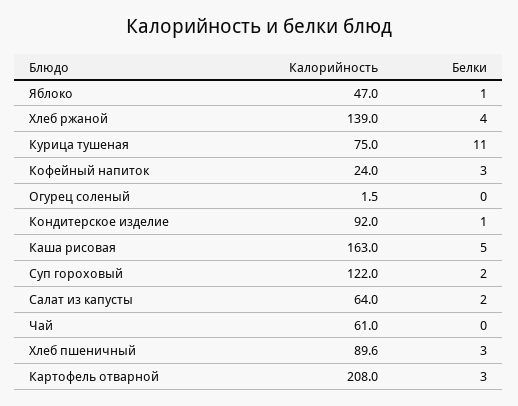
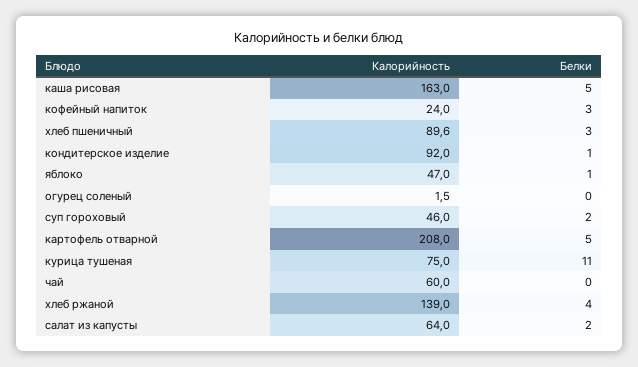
  {
    "Калорийность": {
      "Яблоко": 47,
      "Хлеб ржаной": 139,
      "Курица тушеная": 75,
      "Кофейный напиток": 24,
      "Огурец соленый": 1.5,
      "Кондитерское изделие": 92,
      "Каша рисовая": 163,
-     "Суп гороховый": 122,
+     "Суп гороховый": 46,
      "Салат из капусты": 64,
-     "Чай": 61,
+     "Чай": 60,
      "Хлеб пшеничный": 89.6,
      "Картофель отварной": 208
    },
    "Белки": {
      "Яблоко": 1,
      "Хлеб ржаной": 4,
      "Курица тушеная": 11,
      "Кофейный напиток": 3,
      "Огурец соленый": 0,
      "Кондитерское изделие": 1,
      "Каша рисовая": 5,
      "Суп гороховый": 2,
      "Салат из капусты": 2,
      "Чай": 0,
      "Хлеб пшеничный": 3,
-     "Картофель отварной": 3
+     "Картофель отварной": 5
    }
  }

